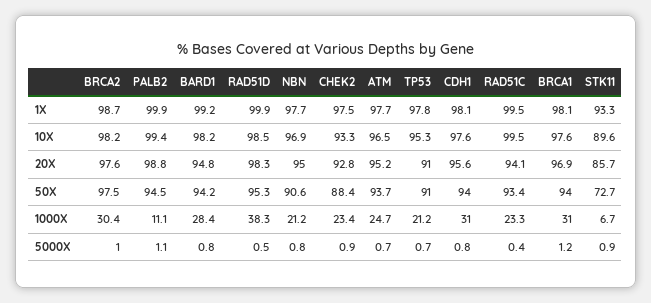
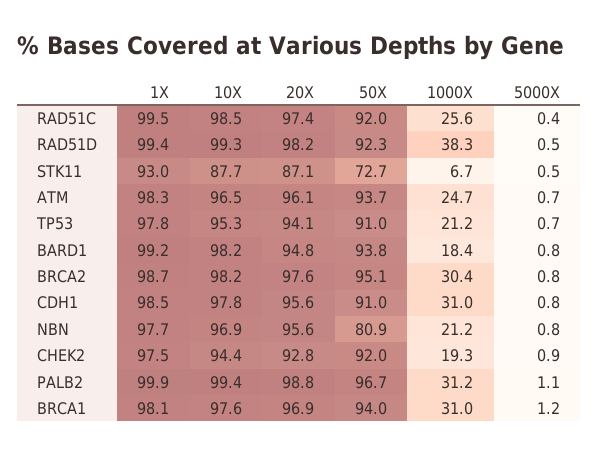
  {
    "BRCA2": {
      "1X": 98.7,
      "10X": 98.2,
      "20X": 97.6,
-     "50X": 97.5,
+     "50X": 95.1,
      "1000X": 30.4,
-     "5000X": 1
+     "5000X": 0.8
    },
    "PALB2": {
      "1X": 99.9,
      "10X": 99.4,
      "20X": 98.8,
-     "50X": 94.5,
+     "50X": 96.7,
-     "1000X": 11.1,
+     "1000X": 31.2,
      "5000X": 1.1
    },
    "BARD1": {
      "1X": 99.2,
      "10X": 98.2,
      "20X": 94.8,
-     "50X": 94.2,
+     "50X": 93.8,
-     "1000X": 28.4,
+     "1000X": 18.4,
      "5000X": 0.8
    },
    "RAD51D": {
-     "1X": 99.9,
+     "1X": 99.4,
-     "10X": 98.5,
+     "10X": 99.3,
-     "20X": 98.3,
+     "20X": 98.2,
-     "50X": 95.3,
+     "50X": 92.3,
      "1000X": 38.3,
      "5000X": 0.5
    },
    "NBN": {
      "1X": 97.7,
      "10X": 96.9,
-     "20X": 95,
+     "20X": 95.6,
-     "50X": 90.6,
+     "50X": 80.9,
      "1000X": 21.2,
      "5000X": 0.8
    },
    "CHEK2": {
      "1X": 97.5,
-     "10X": 93.3,
+     "10X": 94.4,
      "20X": 92.8,
-     "50X": 88.4,
+     "50X": 92,
-     "1000X": 23.4,
+     "1000X": 19.3,
      "5000X": 0.9
    },
    "ATM": {
-     "1X": 97.7,
+     "1X": 98.3,
      "10X": 96.5,
-     "20X": 95.2,
+     "20X": 96.1,
      "50X": 93.7,
      "1000X": 24.7,
      "5000X": 0.7
    },
    "TP53": {
      "1X": 97.8,
      "10X": 95.3,
-     "20X": 91,
+     "20X": 94.1,
      "50X": 91,
      "1000X": 21.2,
      "5000X": 0.7
    },
    "CDH1": {
-     "1X": 98.1,
+     "1X": 98.5,
-     "10X": 97.6,
+     "10X": 97.8,
      "20X": 95.6,
-     "50X": 94,
+     "50X": 91,
      "1000X": 31,
      "5000X": 0.8
    },
    "RAD51C": {
      "1X": 99.5,
-     "10X": 99.5,
+     "10X": 98.5,
-     "20X": 94.1,
+     "20X": 97.4,
-     "50X": 93.4,
+     "50X": 92,
-     "1000X": 23.3,
+     "1000X": 25.6,
      "5000X": 0.4
    },
    "BRCA1": {
      "1X": 98.1,
      "10X": 97.6,
      "20X": 96.9,
      "50X": 94,
      "1000X": 31,
      "5000X": 1.2
    },
    "STK11": {
-     "1X": 93.3,
+     "1X": 93,
-     "10X": 89.6,
+     "10X": 87.7,
-     "20X": 85.7,
+     "20X": 87.1,
      "50X": 72.7,
      "1000X": 6.7,
-     "5000X": 0.9
+     "5000X": 0.5
    }
  }

